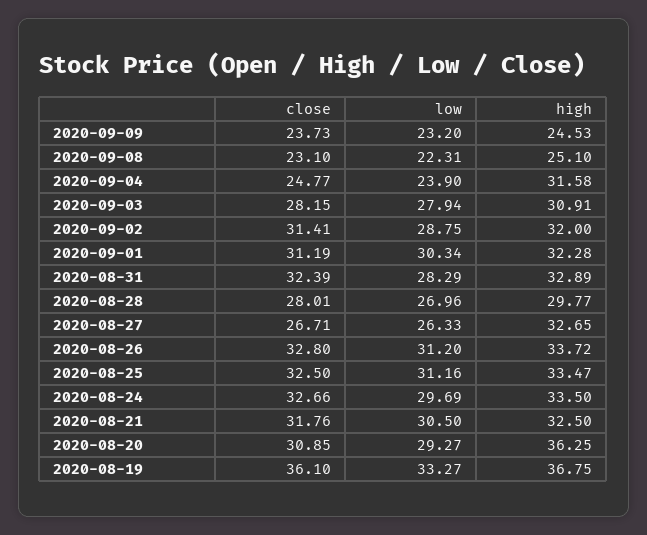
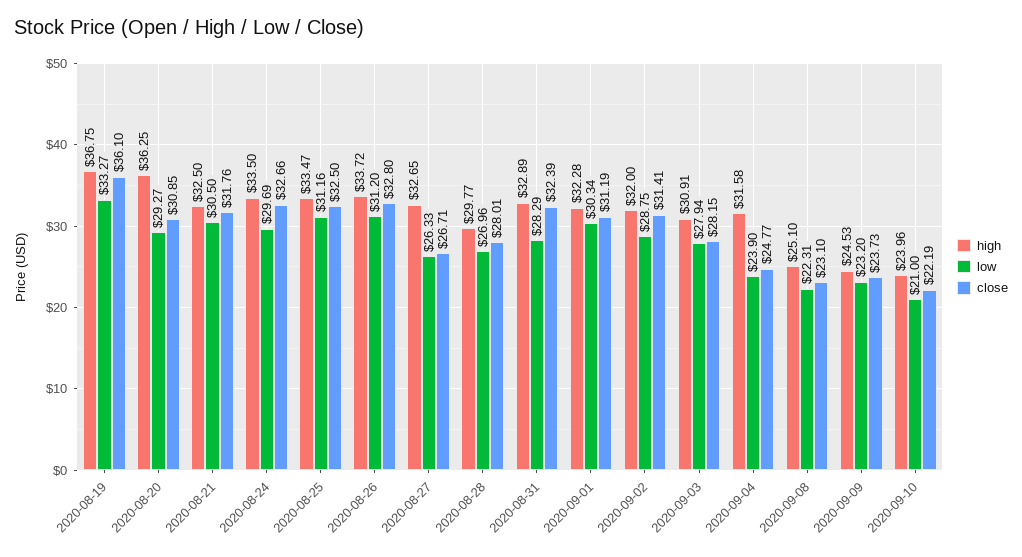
  {
    "close": {
      "2020-09-09": 23.73,
      "2020-09-08": 23.1,
      "2020-09-04": 24.77,
      "2020-09-03": 28.15,
      "2020-09-02": 31.41,
      "2020-09-01": 31.19,
      "2020-08-31": 32.39,
      "2020-08-28": 28.01,
      "2020-08-27": 26.71,
      "2020-08-26": 32.8,
      "2020-08-25": 32.5,
      "2020-08-24": 32.66,
      "2020-08-21": 31.76,
      "2020-08-20": 30.85,
-     "2020-08-19": 36.1
+     "2020-08-19": 36.1,
+     "2020-09-10": 22.19
    },
    "low": {
      "2020-09-09": 23.2,
      "2020-09-08": 22.31,
      "2020-09-04": 23.9,
      "2020-09-03": 27.94,
      "2020-09-02": 28.75,
      "2020-09-01": 30.34,
      "2020-08-31": 28.29,
      "2020-08-28": 26.96,
      "2020-08-27": 26.33,
      "2020-08-26": 31.2,
      "2020-08-25": 31.16,
      "2020-08-24": 29.69,
      "2020-08-21": 30.5,
      "2020-08-20": 29.27,
-     "2020-08-19": 33.27
+     "2020-08-19": 33.27,
+     "2020-09-10": 21
    },
    "high": {
      "2020-09-09": 24.53,
      "2020-09-08": 25.1,
      "2020-09-04": 31.58,
      "2020-09-03": 30.91,
      "2020-09-02": 32,
      "2020-09-01": 32.28,
      "2020-08-31": 32.89,
      "2020-08-28": 29.77,
      "2020-08-27": 32.65,
      "2020-08-26": 33.72,
      "2020-08-25": 33.47,
      "2020-08-24": 33.5,
      "2020-08-21": 32.5,
      "2020-08-20": 36.25,
-     "2020-08-19": 36.75
+     "2020-08-19": 36.75,
+     "2020-09-10": 23.96
    }
  }

